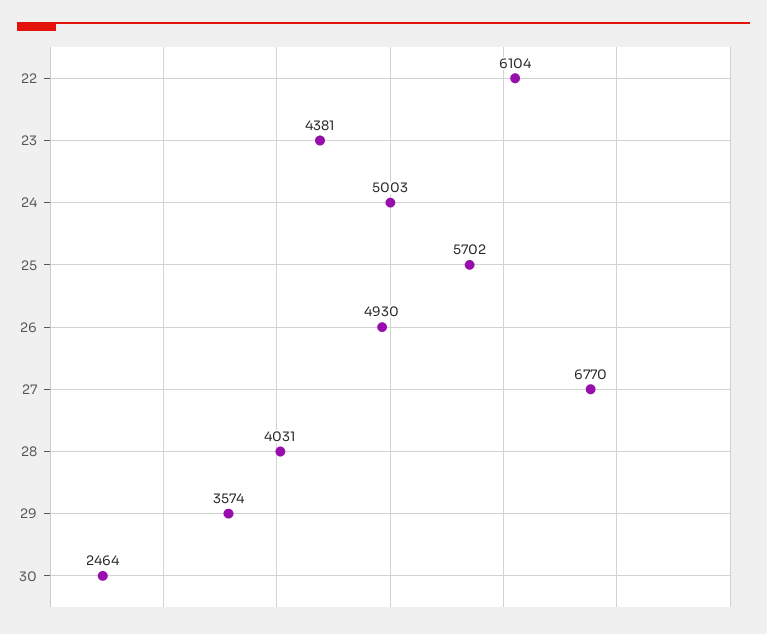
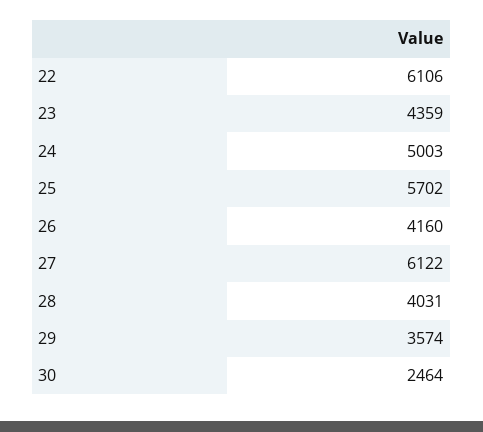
  {
-   "22": 6104,
+   "22": 6106,
-   "23": 4381,
+   "23": 4359,
    "24": 5003,
    "25": 5702,
-   "26": 4930,
+   "26": 4160,
-   "27": 6770,
+   "27": 6122,
    "28": 4031,
    "29": 3574,
    "30": 2464
  }

